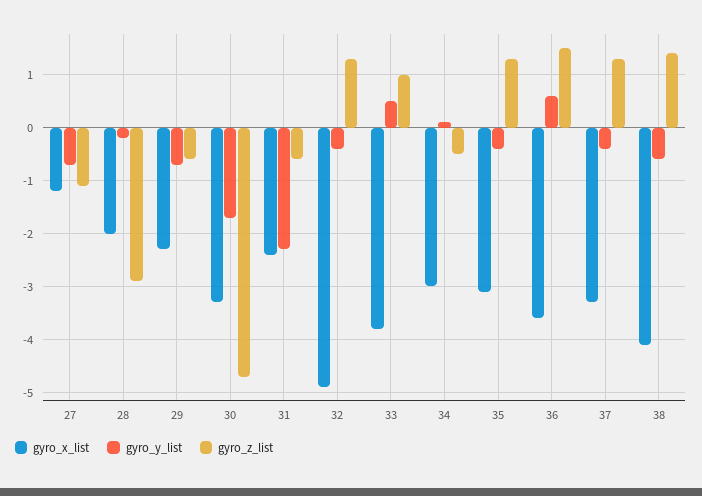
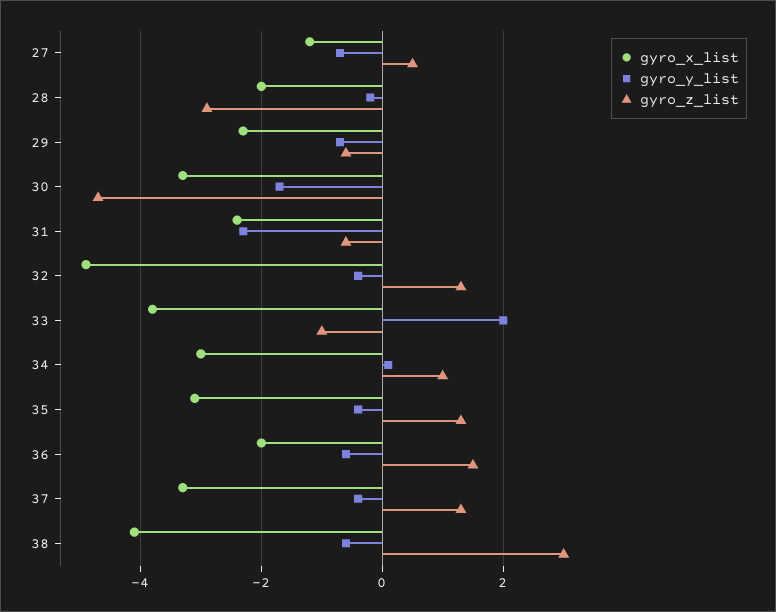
  {
    "gyro_x_list": {
      "27": -1,
      "28": -2,
      "29": -2.5,
      "30": -3.5,
      "31": -2.5,
      "32": -5,
      "33": -4,
      "34": -3,
      "35": -3,
-     "36": -3.5,
+     "36": -2,
      "37": -3.5,
      "38": -4
    },
    "gyro_y_list": {
      "27": -0.5,
      "28": 0,
      "29": -0.5,
      "30": -1.5,
      "31": -2.5,
      "32": -0.5,
-     "33": 0.5,
+     "33": 2,
      "34": 0,
      "35": -0.5,
-     "36": 0.5,
+     "36": -0.5,
      "37": -0.5,
      "38": -0.5
    },
    "gyro_z_list": {
-     "27": -1,
+     "27": 0.5,
      "28": -3,
      "29": -0.5,
      "30": -4.5,
      "31": -0.5,
      "32": 1.5,
-     "33": 1,
+     "33": -1,
-     "34": -0.5,
+     "34": 1,
      "35": 1.5,
      "36": 1.5,
      "37": 1.5,
-     "38": 1.5
+     "38": 3
    }
  }

